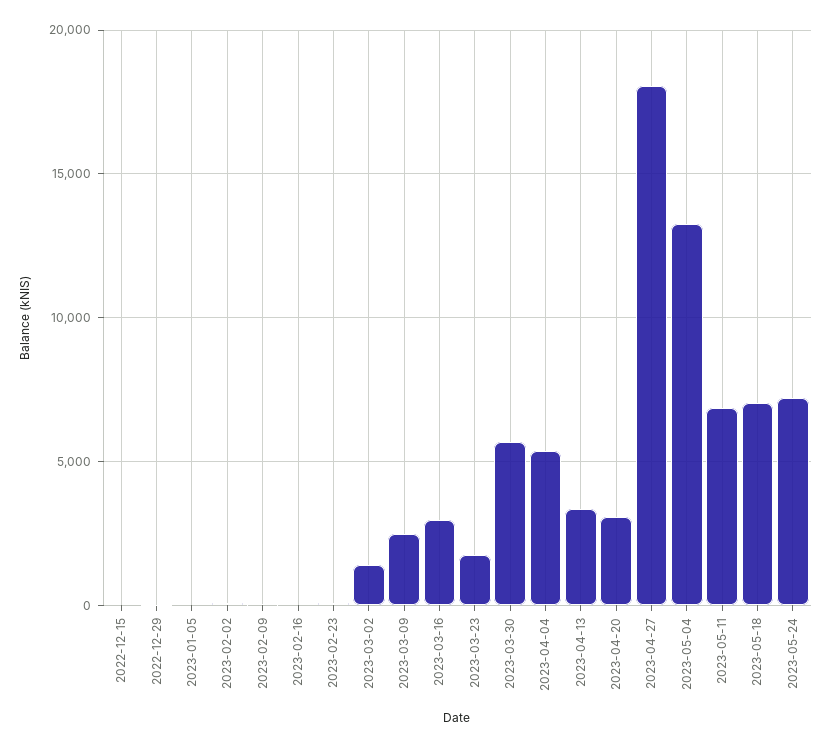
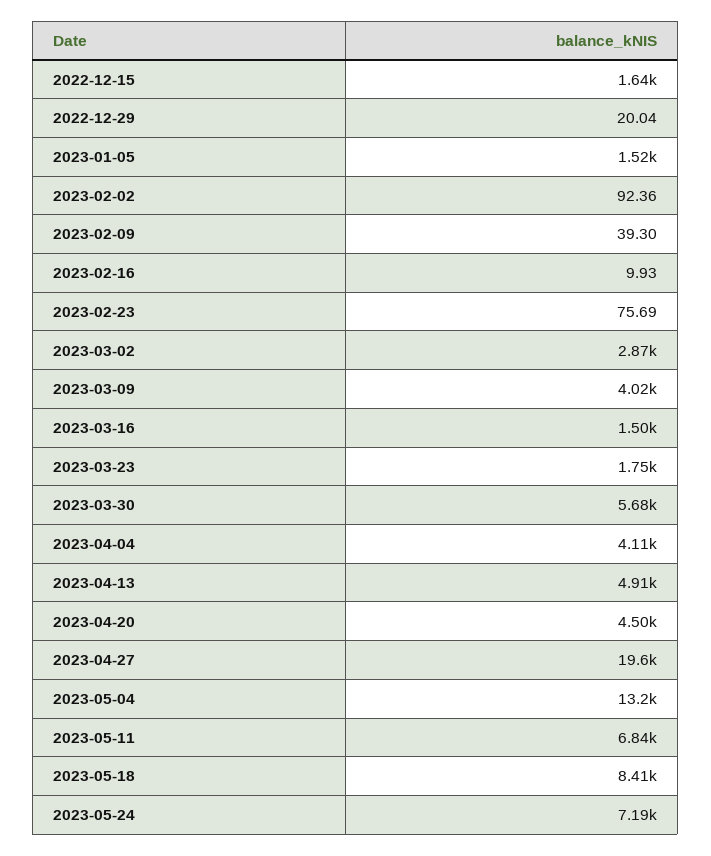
  {
-   "2022-12-15": 0,
+   "2022-12-15": 1640,
    "2022-12-29": 20.04,
-   "2023-01-05": 0,
+   "2023-01-05": 1520,
    "2023-02-02": 92.36,
    "2023-02-09": 39.3,
    "2023-02-16": 9.93,
    "2023-02-23": 75.69,
-   "2023-03-02": 1500,
+   "2023-03-02": 2870,
-   "2023-03-09": 2500,
+   "2023-03-09": 4020,
-   "2023-03-16": 3000,
+   "2023-03-16": 1500,
    "2023-03-23": 1750,
    "2023-03-30": 5680,
-   "2023-04-04": 5500,
+   "2023-04-04": 4110,
-   "2023-04-13": 3500,
+   "2023-04-13": 4910,
-   "2023-04-20": 3000,
+   "2023-04-20": 4500,
-   "2023-04-27": 18000,
+   "2023-04-27": 19600,
    "2023-05-04": 13200,
    "2023-05-11": 6840,
-   "2023-05-18": 7000,
+   "2023-05-18": 8410,
    "2023-05-24": 7190
  }

